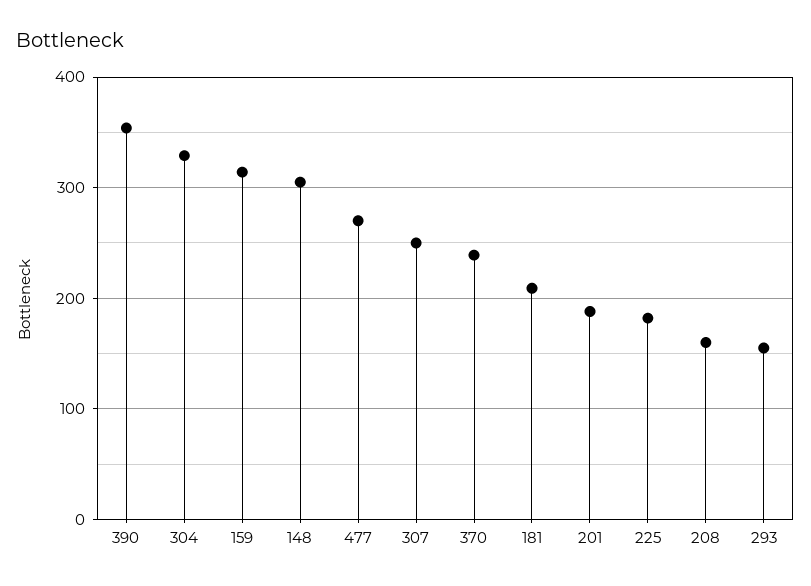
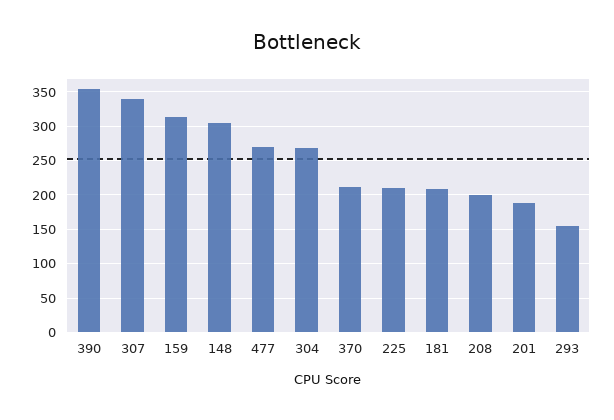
  {
    "390": 350,
-   "304": 330,
+   "304": 270,
    "159": 310,
    "148": 310,
    "477": 270,
-   "307": 250,
+   "307": 340,
-   "370": 240,
+   "370": 210,
    "181": 210,
    "201": 190,
-   "225": 180,
+   "225": 210,
-   "208": 160,
+   "208": 200,
    "293": 160
  }

